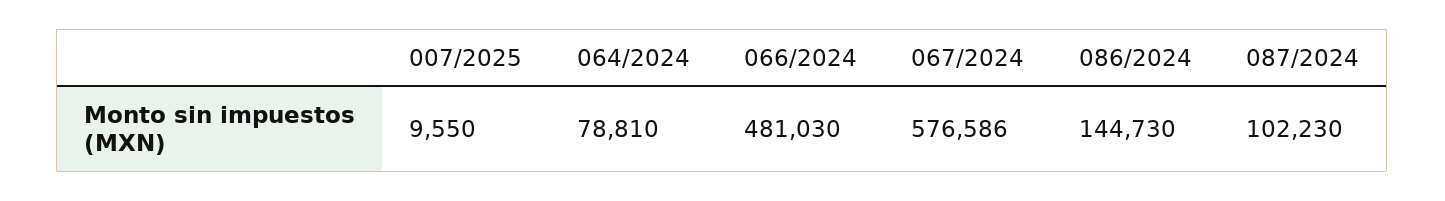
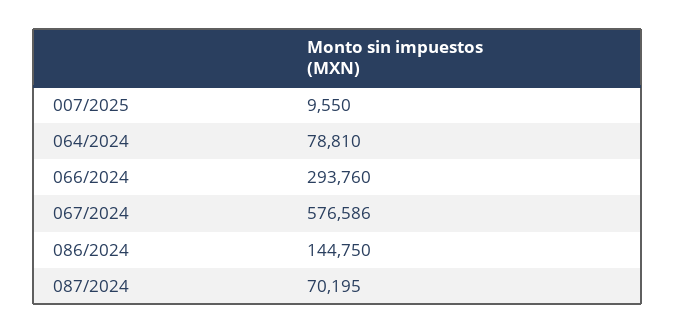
  {
    "007/2025": 9550,
    "064/2024": 78810,
-   "066/2024": 481030,
+   "066/2024": 293760,
    "067/2024": 576586,
-   "086/2024": 144730,
+   "086/2024": 144750,
-   "087/2024": 102230
+   "087/2024": 70195
  }

